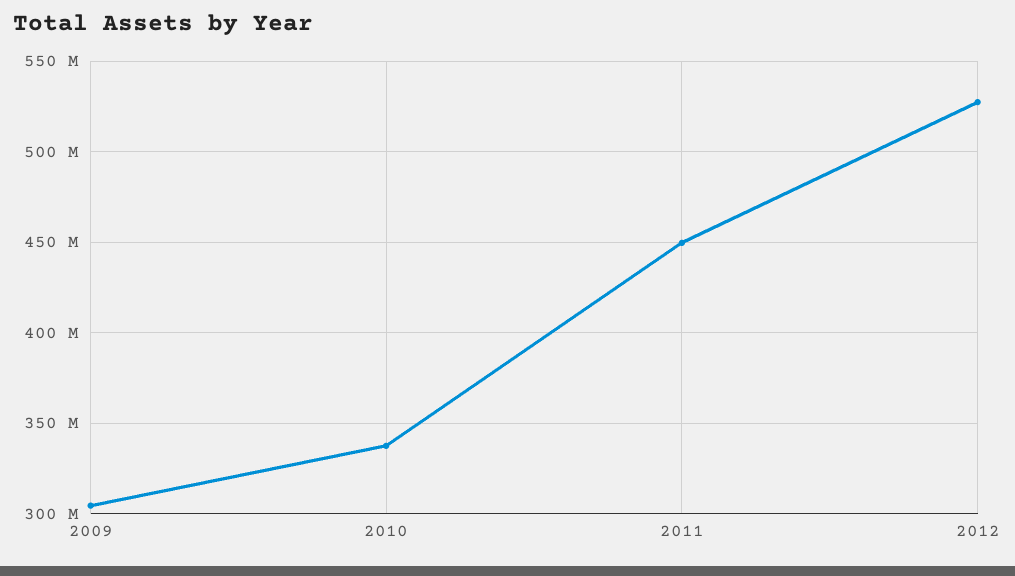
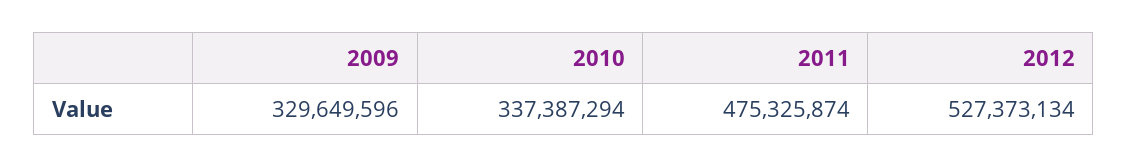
  {
-   "2009": 305000000,
+   "2009": 329649596,
    "2010": 337387294,
-   "2011": 450000000,
+   "2011": 475325874,
    "2012": 527373134
  }

